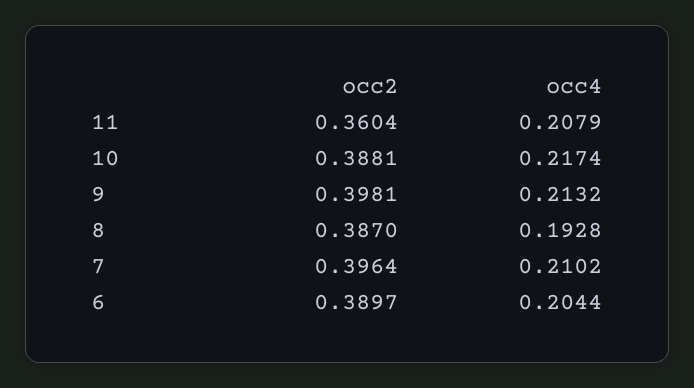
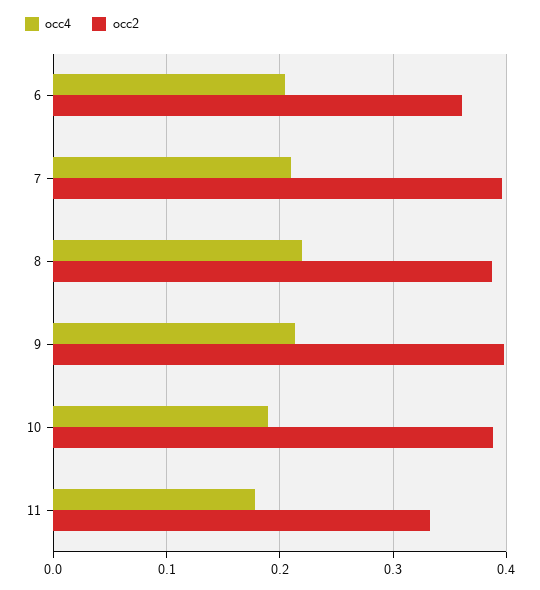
  {
    "occ2": {
-     "11": 0.3604,
+     "11": 0.33,
      "10": 0.3881,
      "9": 0.3981,
      "8": 0.387,
      "7": 0.3964,
-     "6": 0.3897
+     "6": 0.36
    },
    "occ4": {
-     "11": 0.2079,
+     "11": 0.18,
-     "10": 0.2174,
+     "10": 0.19,
      "9": 0.2132,
-     "8": 0.1928,
+     "8": 0.22,
      "7": 0.2102,
      "6": 0.2044
    }
  }

